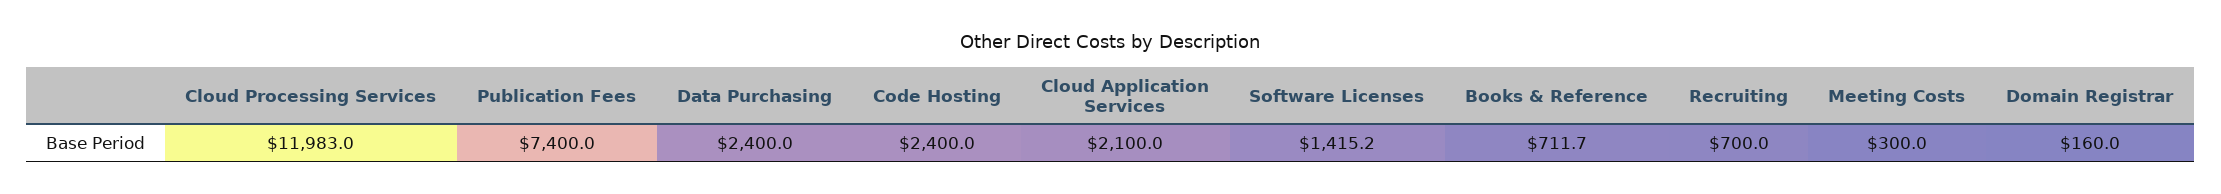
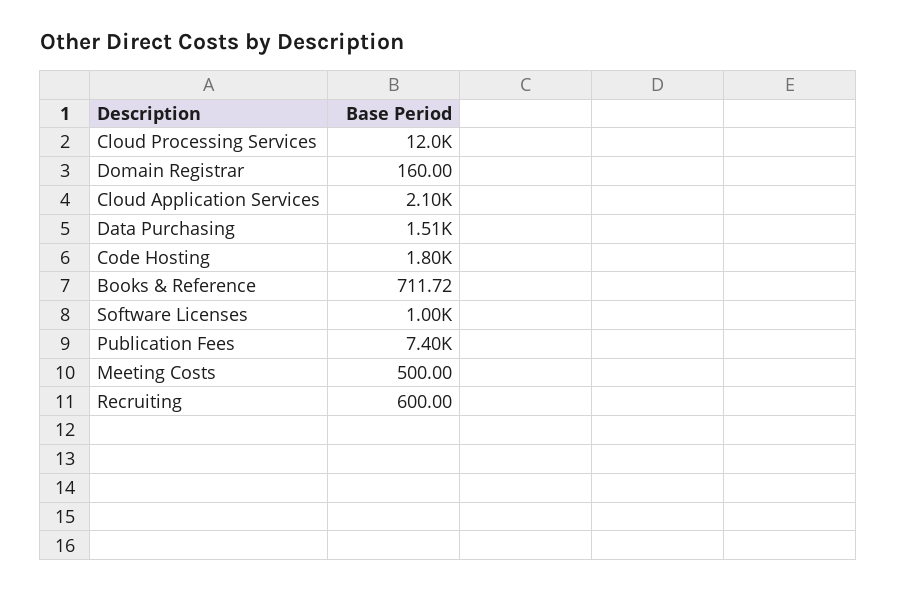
  {
    "Cloud Processing Services": 11983,
    "Publication Fees": 7400,
-   "Data Purchasing": 2400,
+   "Data Purchasing": 1510,
-   "Code Hosting": 2400,
+   "Code Hosting": 1800,
    "Cloud Application Services": 2100,
-   "Software Licenses": 1415.2,
+   "Software Licenses": 1000,
    "Books & Reference": 711.72,
-   "Recruiting": 700,
+   "Recruiting": 600,
-   "Meeting Costs": 300,
+   "Meeting Costs": 500,
    "Domain Registrar": 160
  }

